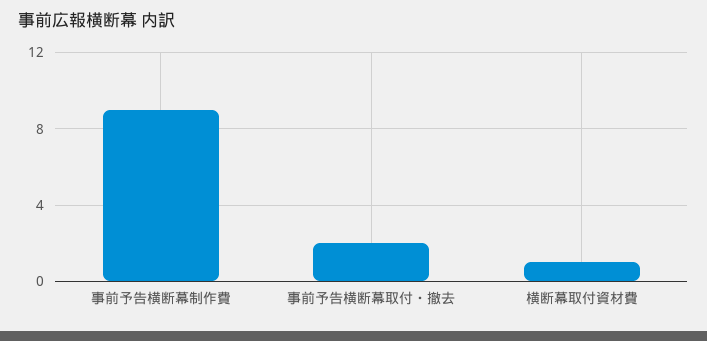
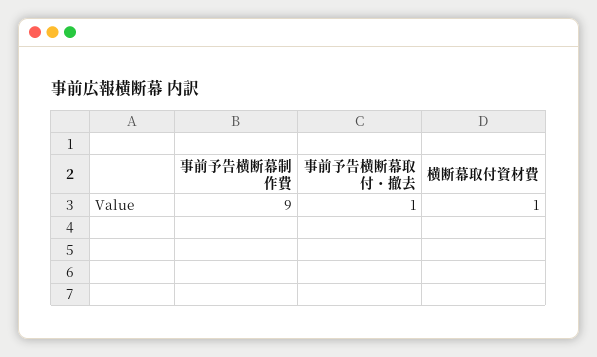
  {
    "事前予告横断幕制作費": 9,
-   "事前予告横断幕取付・撤去": 2,
+   "事前予告横断幕取付・撤去": 1,
    "横断幕取付資材費": 1
  }

